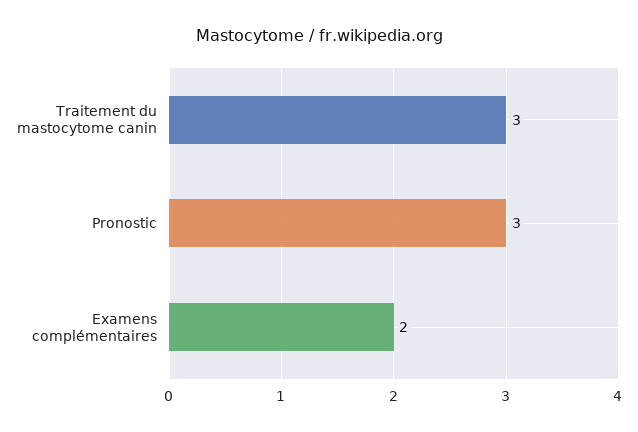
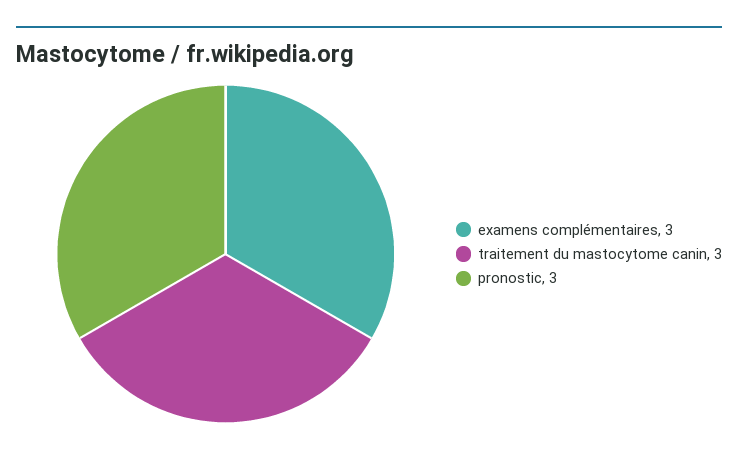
  {
    "Traitement du mastocytome canin": 3,
    "Pronostic": 3,
-   "Examens complémentaires": 2
+   "Examens complémentaires": 3
  }

